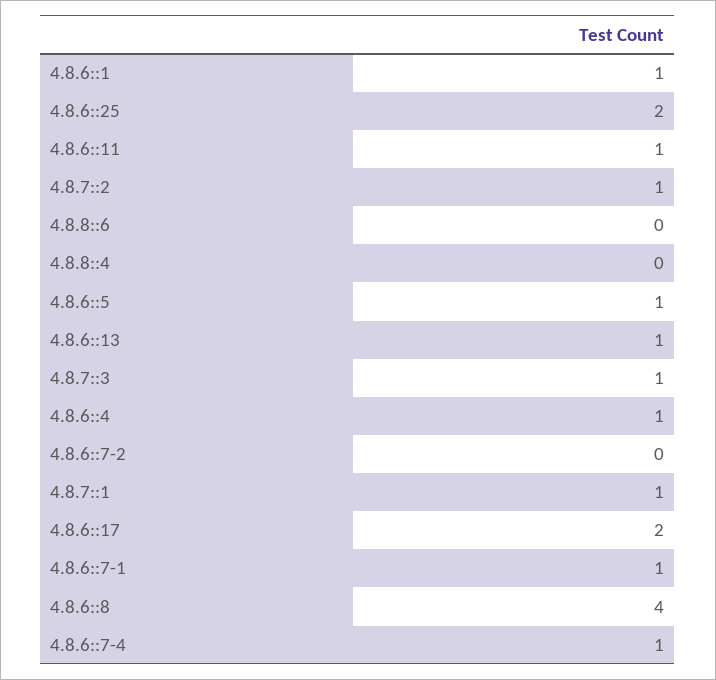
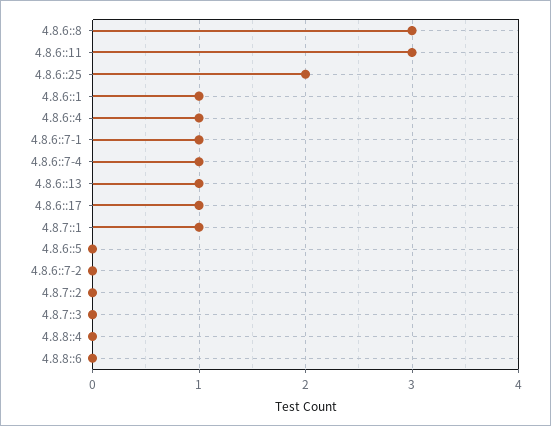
  {
    "4.8.6::1": 1,
    "4.8.6::25": 2,
-   "4.8.6::11": 1,
+   "4.8.6::11": 3,
-   "4.8.7::2": 1,
+   "4.8.7::2": 0,
    "4.8.8::6": 0,
    "4.8.8::4": 0,
-   "4.8.6::5": 1,
+   "4.8.6::5": 0,
    "4.8.6::13": 1,
-   "4.8.7::3": 1,
+   "4.8.7::3": 0,
    "4.8.6::4": 1,
    "4.8.6::7-2": 0,
    "4.8.7::1": 1,
-   "4.8.6::17": 2,
+   "4.8.6::17": 1,
    "4.8.6::7-1": 1,
-   "4.8.6::8": 4,
+   "4.8.6::8": 3,
    "4.8.6::7-4": 1
  }

